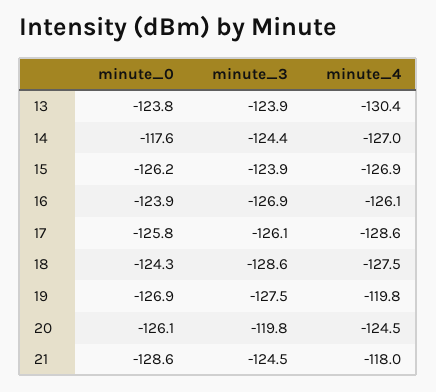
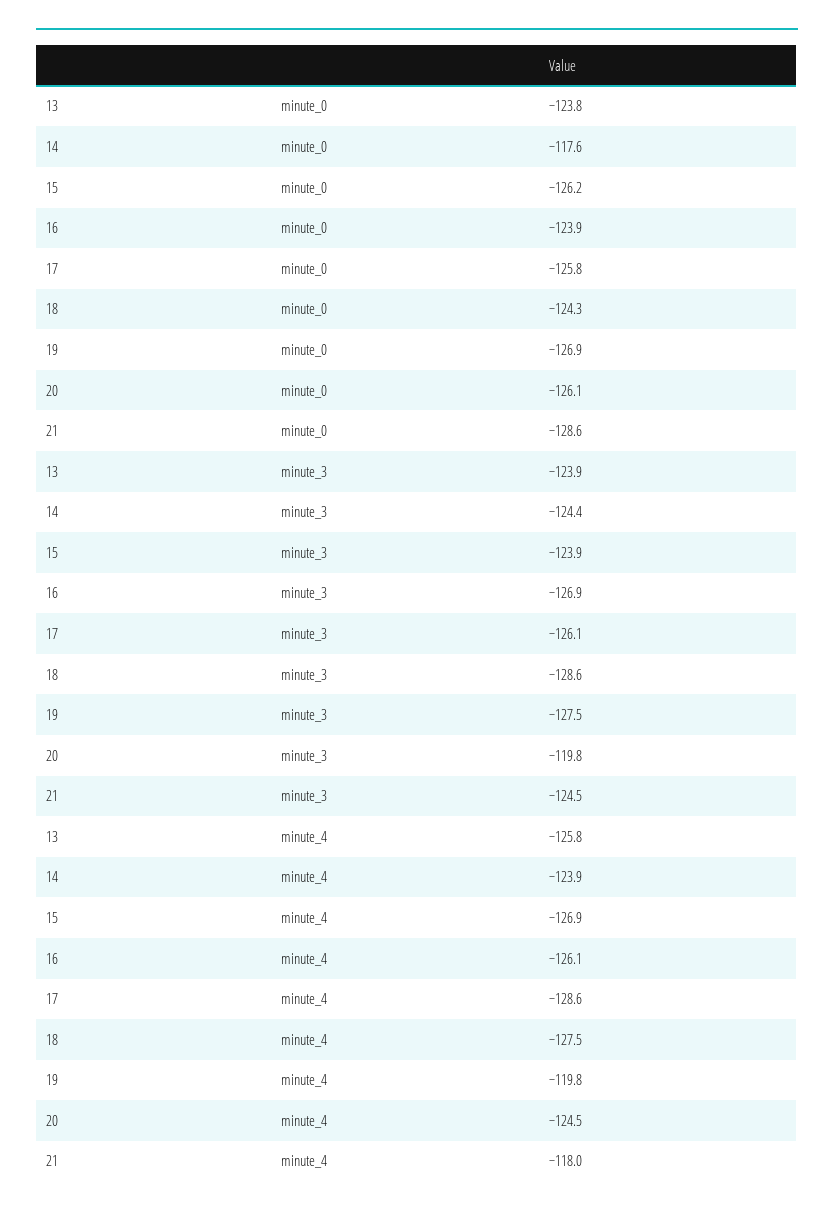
  {
    "minute_0": {
      "13": -123.8,
      "14": -117.6,
      "15": -126.2,
      "16": -123.9,
      "17": -125.8,
      "18": -124.3,
      "19": -126.9,
      "20": -126.1,
      "21": -128.6
    },
    "minute_3": {
      "13": -123.9,
      "14": -124.4,
      "15": -123.9,
      "16": -126.9,
      "17": -126.1,
      "18": -128.6,
      "19": -127.5,
      "20": -119.8,
      "21": -124.5
    },
    "minute_4": {
-     "13": -130.4,
+     "13": -125.8,
-     "14": -127,
+     "14": -123.9,
      "15": -126.9,
      "16": -126.1,
      "17": -128.6,
      "18": -127.5,
      "19": -119.8,
      "20": -124.5,
      "21": -118
    }
  }

